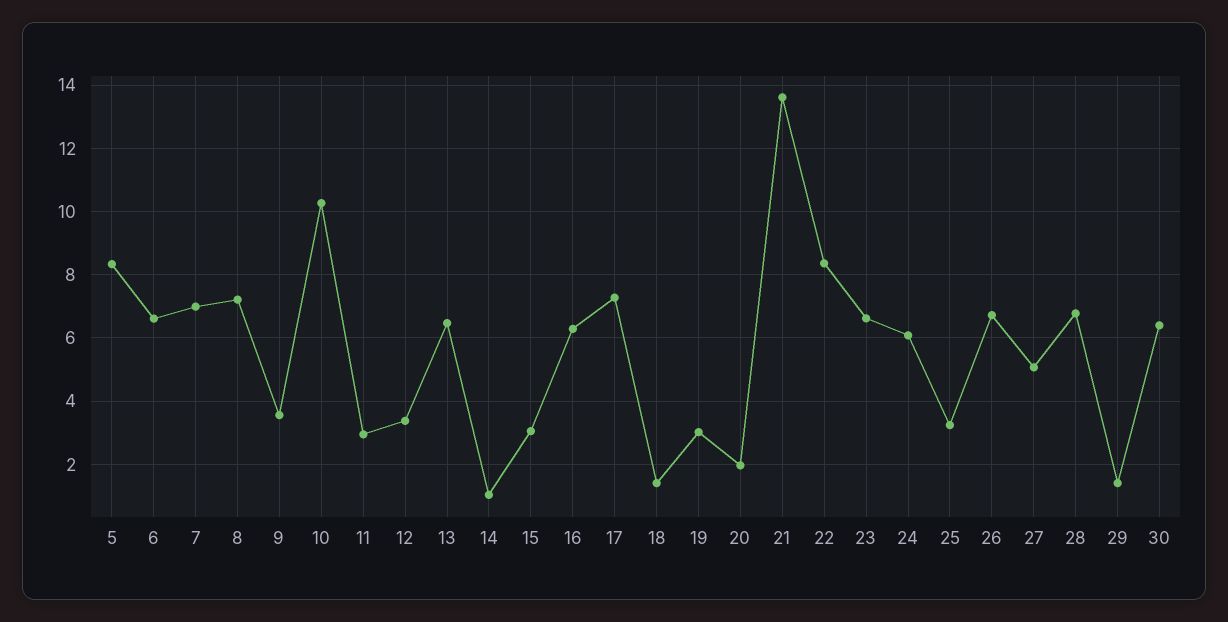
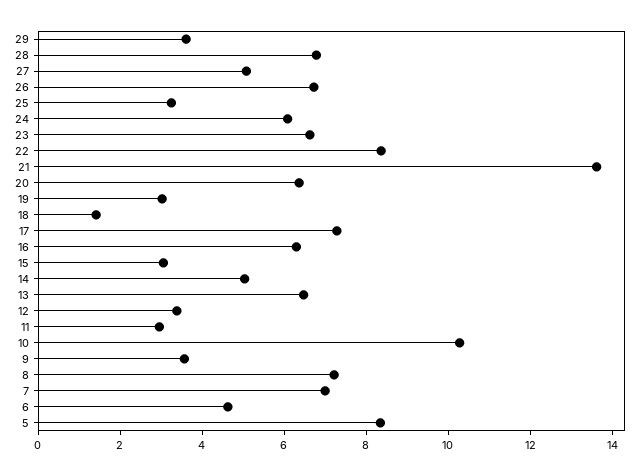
  {
    "5": 8.4,
-   "6": 6.6,
+   "6": 4.5,
    "7": 7,
    "8": 7.2,
    "9": 3.6,
    "10": 10.2,
    "11": 3,
    "12": 3.4,
    "13": 6.4,
-   "14": 1,
+   "14": 5,
    "15": 3,
    "16": 6.2,
    "17": 7.2,
    "18": 1.4,
    "19": 3,
-   "20": 2,
+   "20": 6.5,
    "21": 13.6,
    "22": 8.4,
    "23": 6.6,
    "24": 6,
    "25": 3.2,
    "26": 6.8,
    "27": 5,
    "28": 6.8,
-   "29": 1.4,
+   "29": 3.5
-   "30": 6.4
  }

